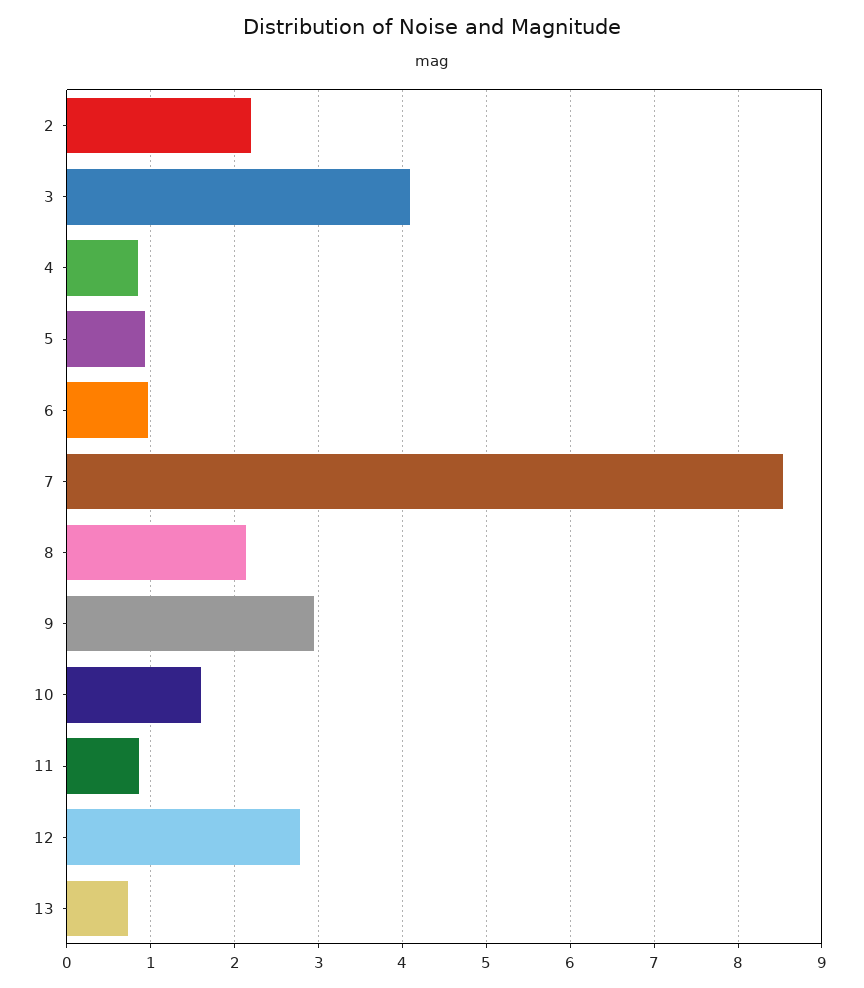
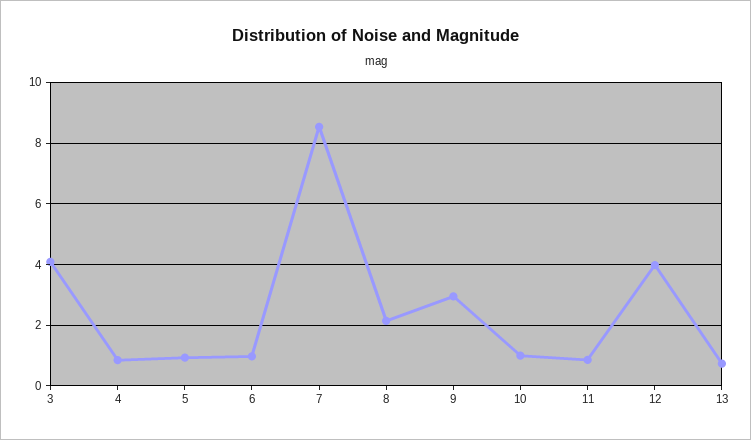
  {
-   "2": 2.2,
    "3": 4.1,
    "4": 0.9,
    "5": 0.9,
    "6": 1,
    "7": 8.5,
    "8": 2.1,
    "9": 3,
-   "10": 1.6,
+   "10": 1,
    "11": 0.9,
-   "12": 2.8,
+   "12": 4,
    "13": 0.7
  }

